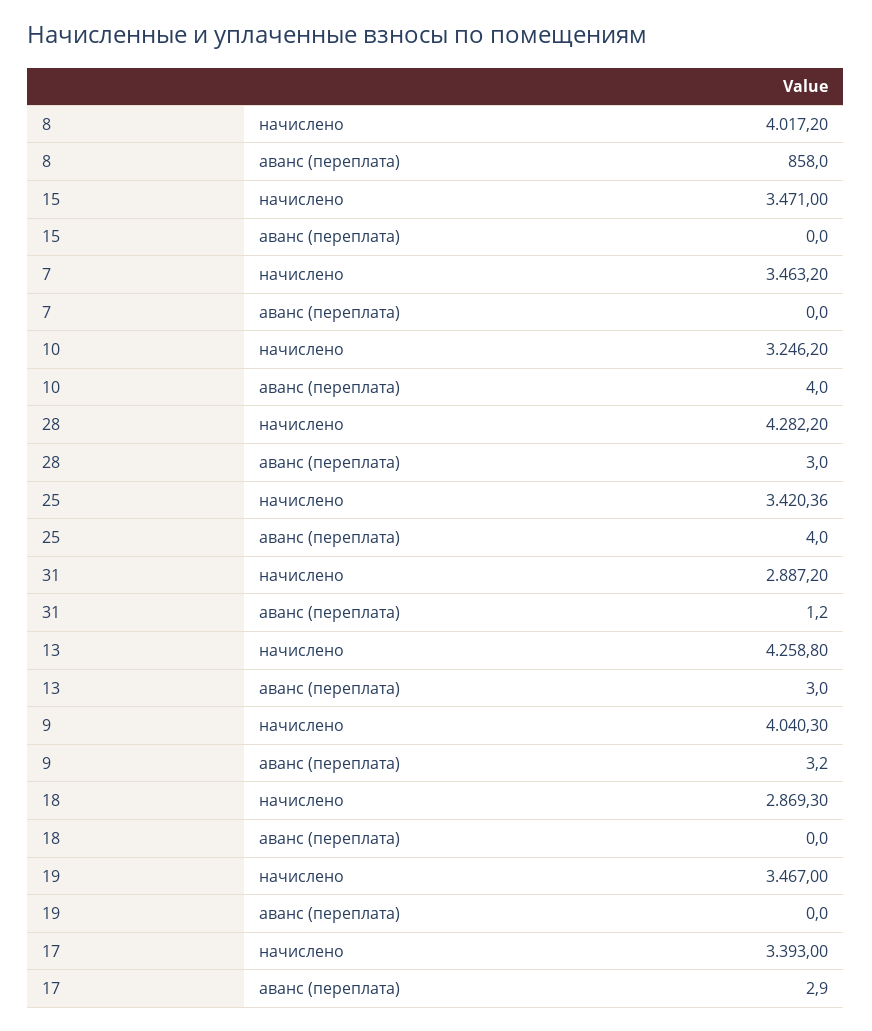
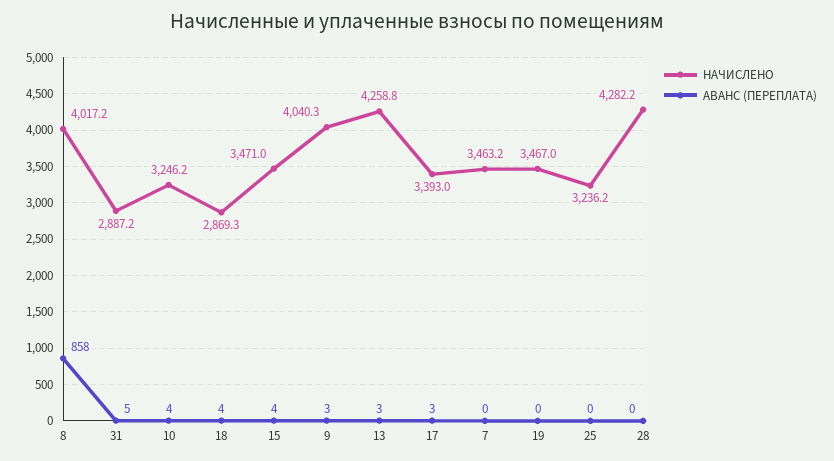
  {
    "начислено": {
      "8": 4017.2,
      "15": 3471,
      "7": 3463.2,
      "10": 3246.2,
      "28": 4282.2,
-     "25": 3420.36,
+     "25": 3236.2,
      "31": 2887.2,
      "13": 4258.8,
      "9": 4040.3,
      "18": 2869.3,
      "19": 3467,
      "17": 3393
    },
    "аванс (переплата)": {
      "8": 858,
-     "15": 0,
+     "15": 4,
      "7": 0,
      "10": 4,
-     "28": 3,
+     "28": 0,
-     "25": 4,
+     "25": 0,
-     "31": 1.2,
+     "31": 5,
      "13": 3,
      "9": 3.2,
-     "18": 0,
+     "18": 4,
      "19": 0,
      "17": 2.9
    }
  }

